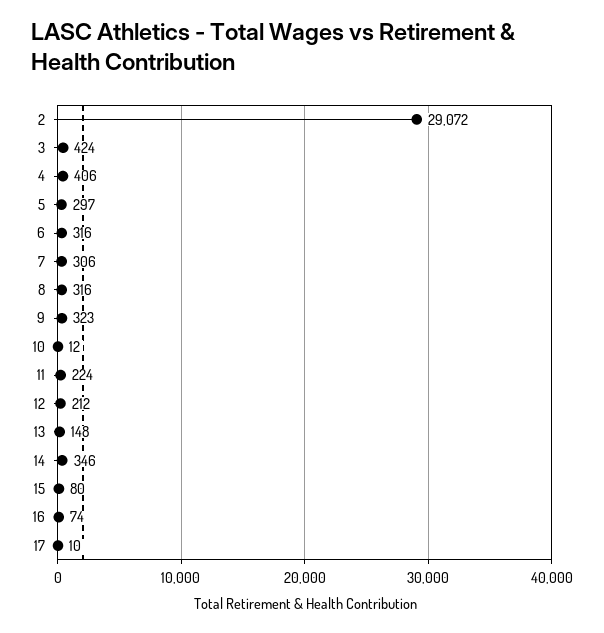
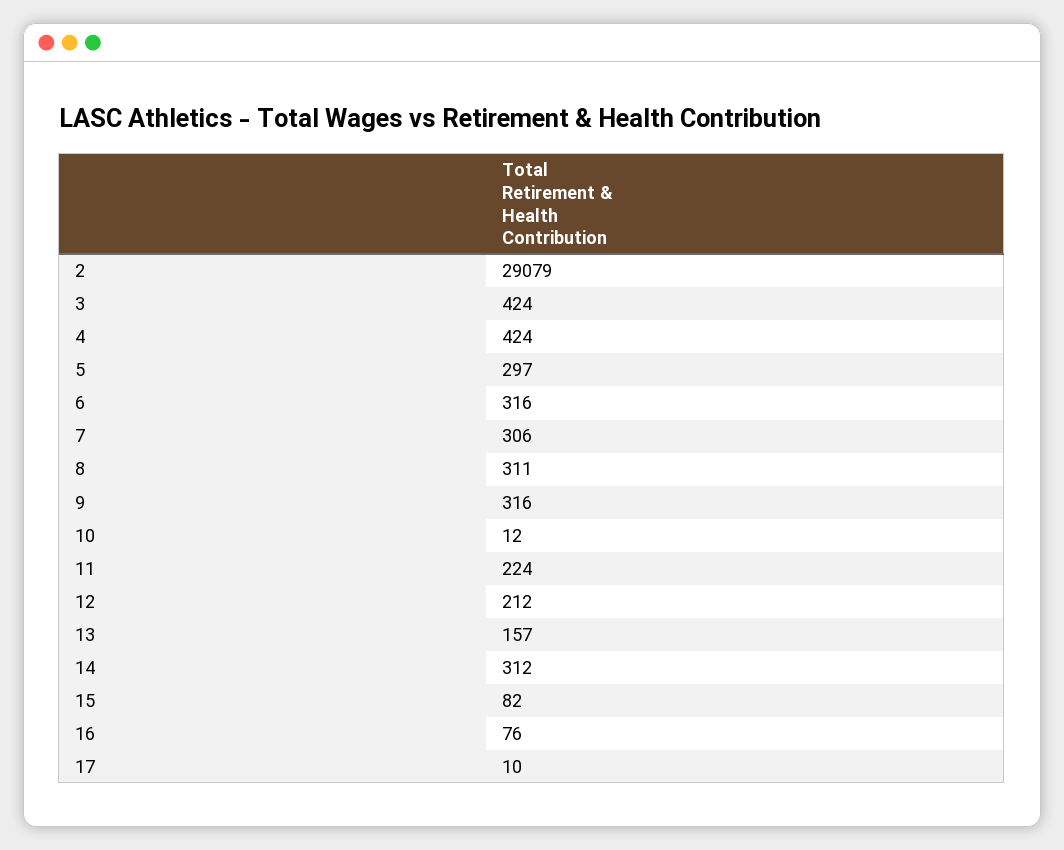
  {
-   "2": 29072,
+   "2": 29079,
    "3": 424,
-   "4": 406,
+   "4": 424,
    "5": 297,
    "6": 316,
    "7": 306,
-   "8": 316,
+   "8": 311,
-   "9": 323,
+   "9": 316,
    "10": 12,
    "11": 224,
    "12": 212,
-   "13": 148,
+   "13": 157,
-   "14": 346,
+   "14": 312,
-   "15": 80,
+   "15": 82,
-   "16": 74,
+   "16": 76,
    "17": 10
  }

